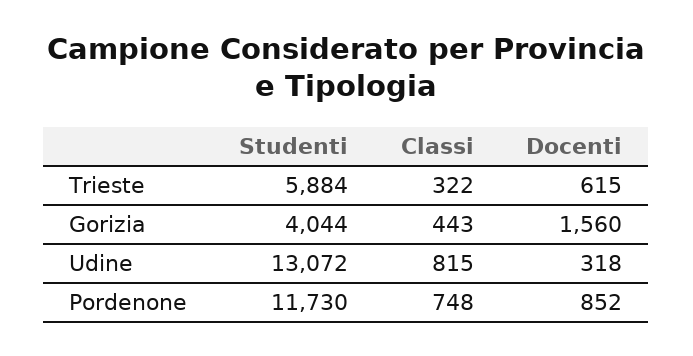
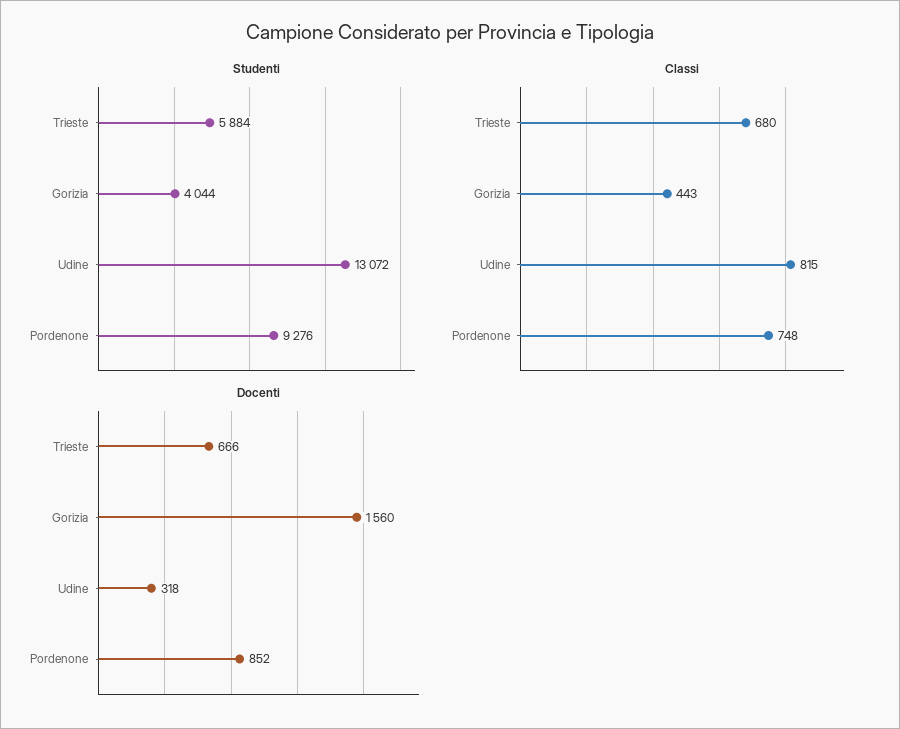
  {
    "Studenti": {
      "Trieste": 5884,
      "Gorizia": 4044,
      "Udine": 13072,
-     "Pordenone": 11730
+     "Pordenone": 9276
    },
    "Classi": {
-     "Trieste": 322,
+     "Trieste": 680,
      "Gorizia": 443,
      "Udine": 815,
      "Pordenone": 748
    },
    "Docenti": {
-     "Trieste": 615,
+     "Trieste": 666,
      "Gorizia": 1560,
      "Udine": 318,
      "Pordenone": 852
    }
  }

